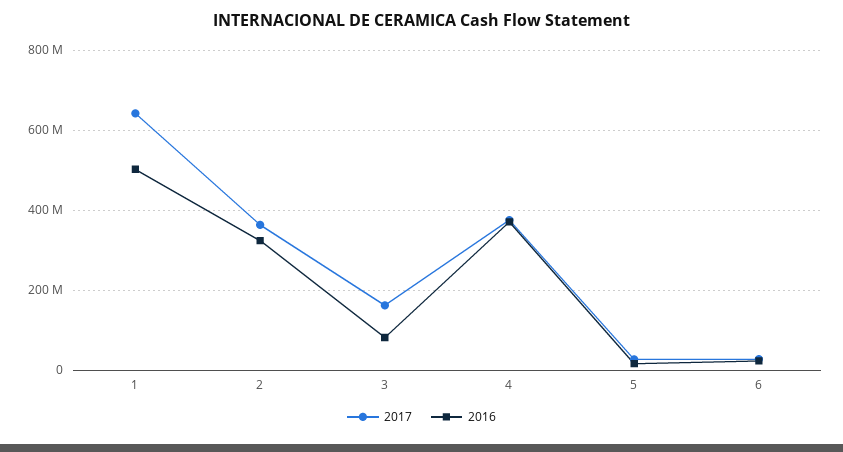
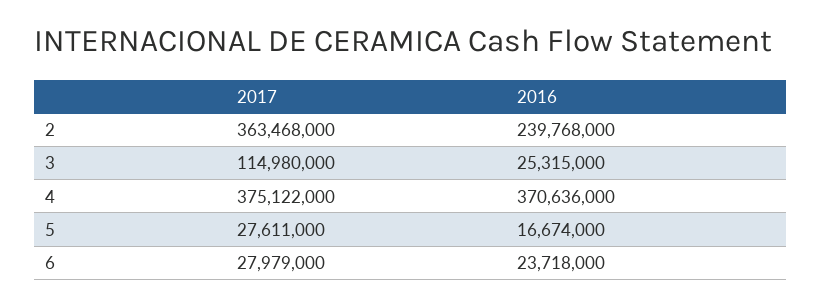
  {
    "2017": {
-     "1": 640000000,
      "2": 363468000,
-     "3": 160000000,
+     "3": 114980000,
      "4": 375122000,
      "5": 27611000,
      "6": 27979000
    },
    "2016": {
-     "1": 500000000,
-     "2": 320000000,
+     "2": 239768000,
-     "3": 80000000,
+     "3": 25315000,
      "4": 370636000,
      "5": 16674000,
      "6": 23718000
    }
  }

